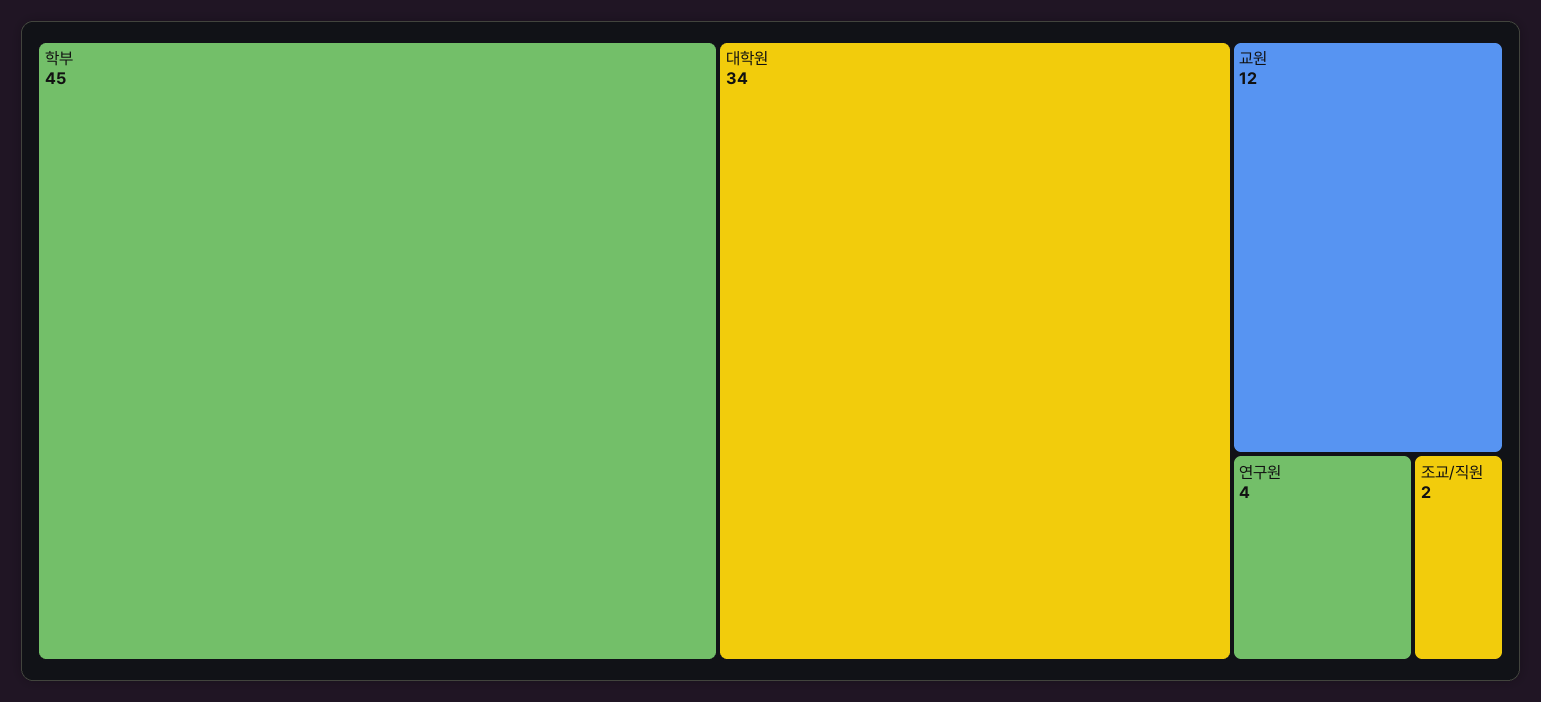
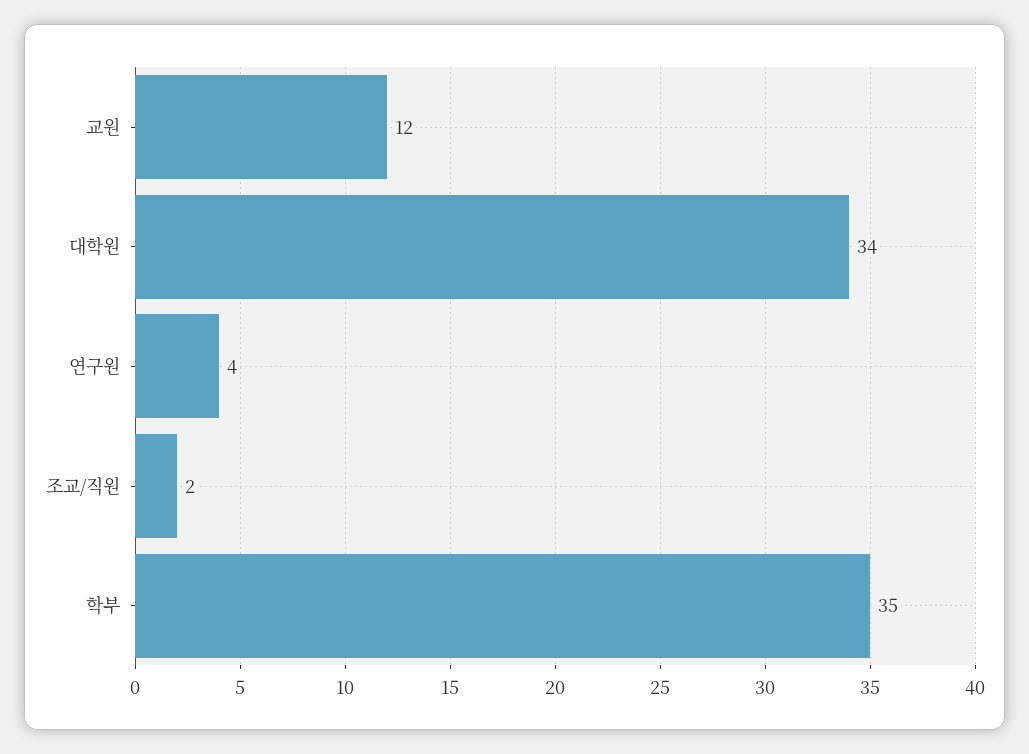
  {
-   "학부": 45,
+   "학부": 35,
    "대학원": 34,
    "교원": 12,
    "연구원": 4,
    "조교/직원": 2
  }

